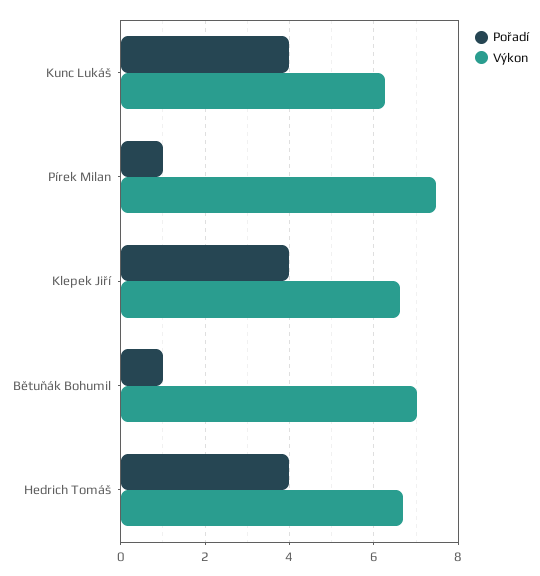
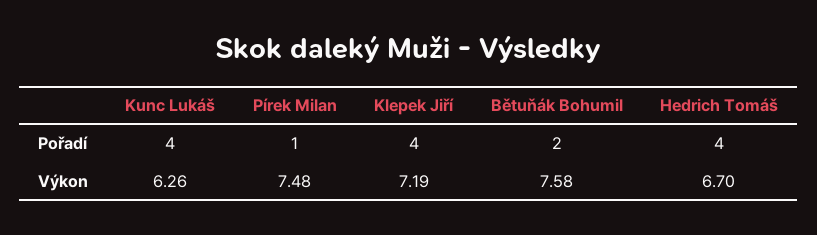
  {
    "Pořadí": {
      "Kunc Lukáš": 4,
      "Pírek Milan": 1,
      "Klepek Jiří": 4,
-     "Bětuňák Bohumil": 1,
+     "Bětuňák Bohumil": 2,
      "Hedrich Tomáš": 4
    },
    "Výkon": {
      "Kunc Lukáš": 6.26,
      "Pírek Milan": 7.48,
-     "Klepek Jiří": 6.6,
+     "Klepek Jiří": 7.19,
-     "Bětuňák Bohumil": 7,
+     "Bětuňák Bohumil": 7.58,
      "Hedrich Tomáš": 6.7
    }
  }

